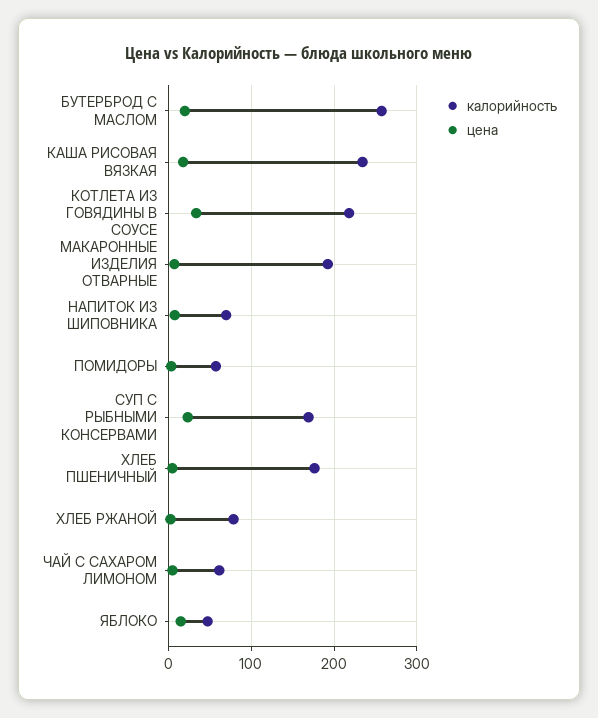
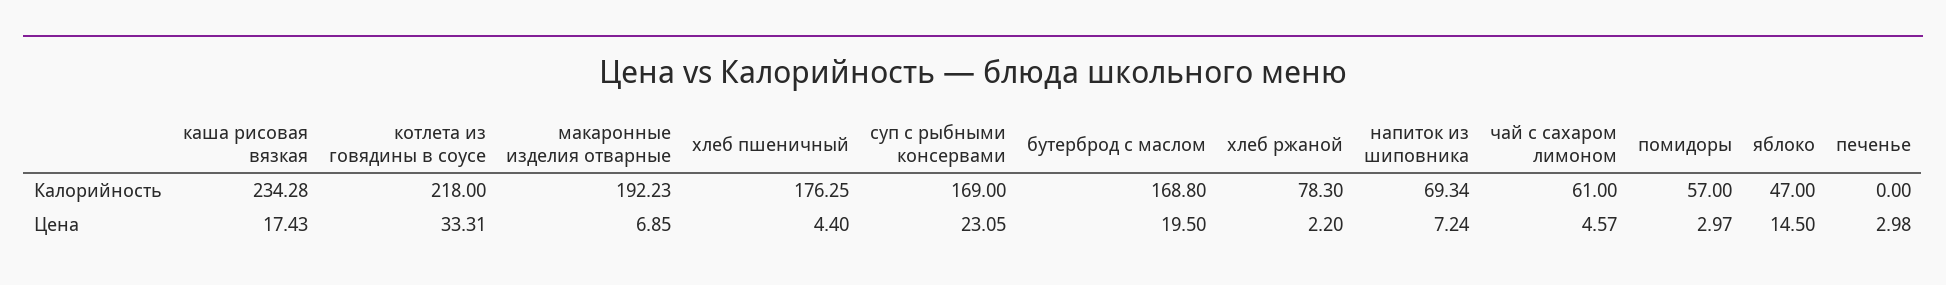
  {
    "калорийность": {
-     "БУТЕРБРОД С МАСЛОМ": 260,
+     "БУТЕРБРОД С МАСЛОМ": 168.8,
      "КАША РИСОВАЯ ВЯЗКАЯ": 234.28,
      "КОТЛЕТА ИЗ ГОВЯДИНЫ В СОУСЕ": 218,
      "МАКАРОННЫЕ ИЗДЕЛИЯ ОТВАРНЫЕ": 192.23,
      "НАПИТОК ИЗ ШИПОВНИКА": 69.34,
      "ПОМИДОРЫ": 57,
      "СУП С РЫБНЫМИ КОНСЕРВАМИ": 169,
      "ХЛЕБ ПШЕНИЧНЫЙ": 176.25,
      "ХЛЕБ РЖАНОЙ": 78.3,
      "ЧАЙ С САХАРОМ ЛИМОНОМ": 61,
-     "ЯБЛОКО": 47
+     "ЯБЛОКО": 47,
+     "печенье": 0
    },
    "цена": {
      "БУТЕРБРОД С МАСЛОМ": 19.5,
      "КАША РИСОВАЯ ВЯЗКАЯ": 17.43,
      "КОТЛЕТА ИЗ ГОВЯДИНЫ В СОУСЕ": 33.31,
      "МАКАРОННЫЕ ИЗДЕЛИЯ ОТВАРНЫЕ": 6.85,
      "НАПИТОК ИЗ ШИПОВНИКА": 7.24,
      "ПОМИДОРЫ": 2.97,
      "СУП С РЫБНЫМИ КОНСЕРВАМИ": 23.05,
      "ХЛЕБ ПШЕНИЧНЫЙ": 4.4,
      "ХЛЕБ РЖАНОЙ": 2.2,
      "ЧАЙ С САХАРОМ ЛИМОНОМ": 4.57,
-     "ЯБЛОКО": 14.5
+     "ЯБЛОКО": 14.5,
+     "печенье": 2.98
    }
  }

